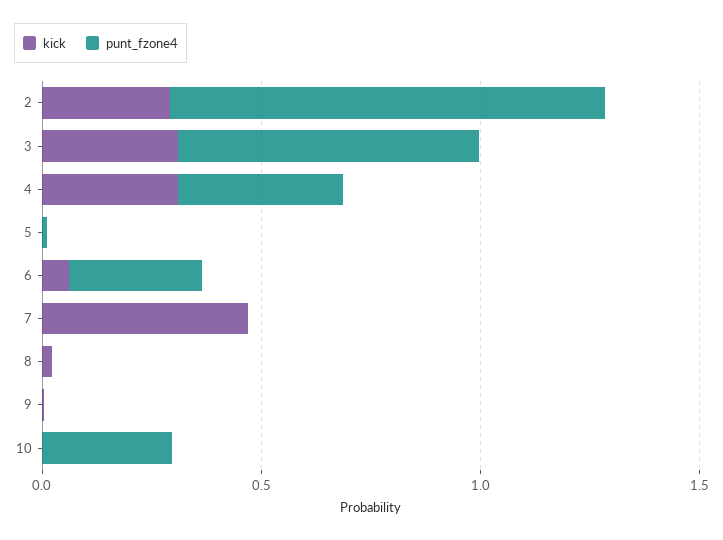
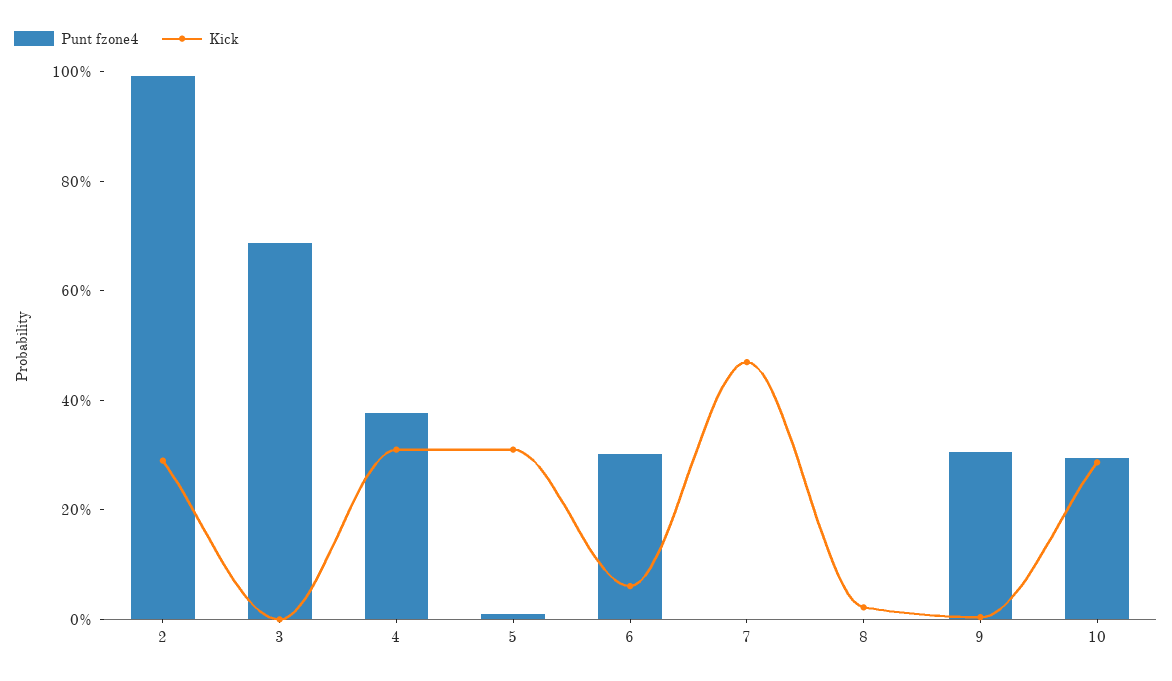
  {
    "kick": {
      "2": 0.3,
-     "3": 0.3,
+     "3": 0,
      "4": 0.3,
-     "5": 0,
+     "5": 0.3,
      "6": 0.05,
      "7": 0.45,
      "8": 0,
      "9": 0,
-     "10": 0
+     "10": 0.3
    },
    "punt_fzone4": {
      "2": 1,
      "3": 0.7,
      "4": 0.4,
      "5": 0,
      "6": 0.3,
      "7": 0,
      "8": 0,
-     "9": 0,
+     "9": 0.3,
      "10": 0.3
    }
  }

